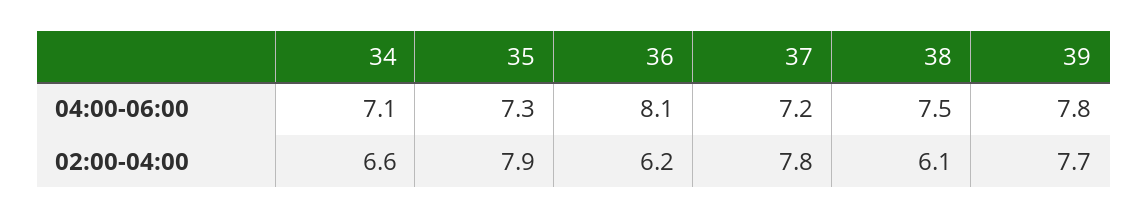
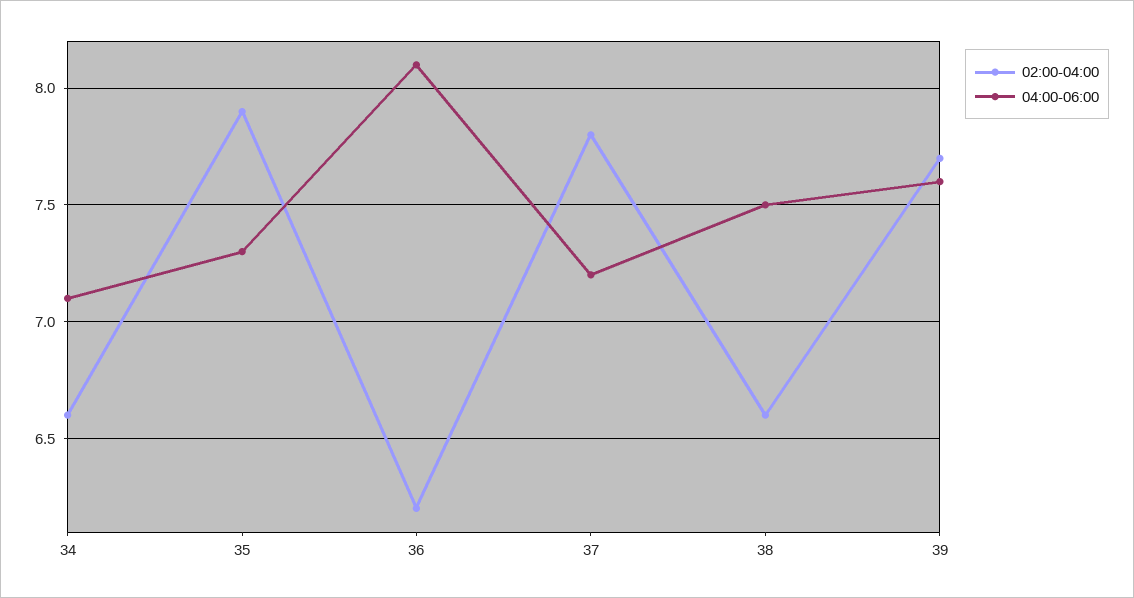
  {
    "04:00-06:00": {
      "34": 7.1,
      "35": 7.3,
      "36": 8.1,
      "37": 7.2,
      "38": 7.5,
-     "39": 7.8
+     "39": 7.6
    },
    "02:00-04:00": {
      "34": 6.6,
      "35": 7.9,
      "36": 6.2,
      "37": 7.8,
-     "38": 6.1,
+     "38": 6.6,
      "39": 7.7
    }
  }

